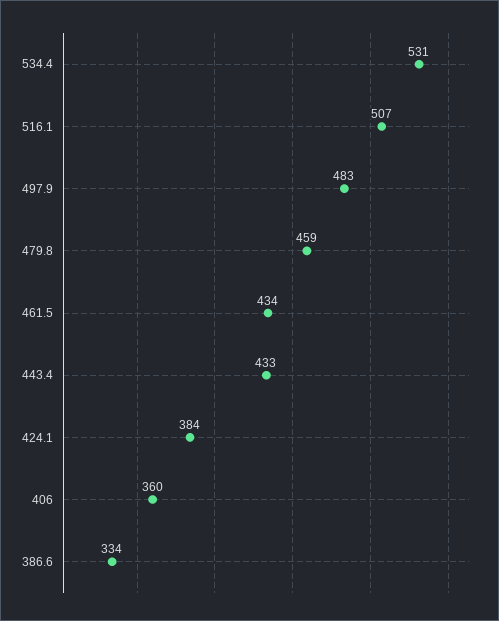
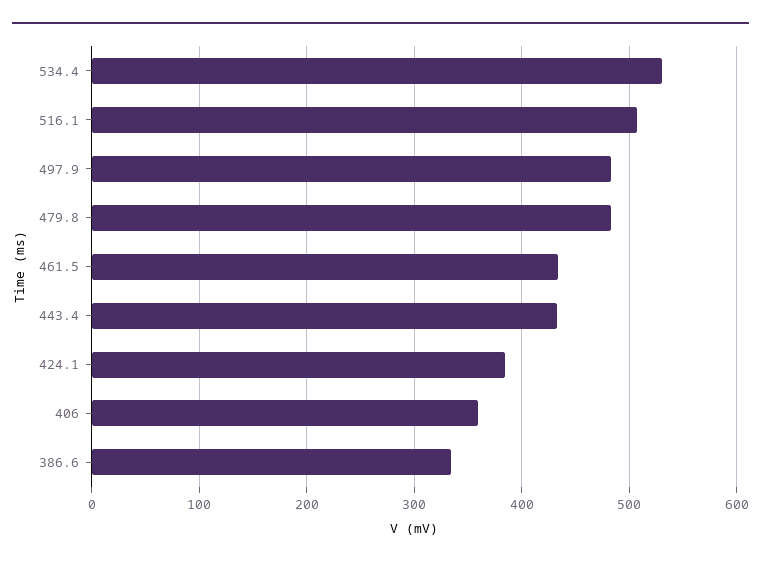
  {
    "534.4": 531,
    "516.1": 507,
    "497.9": 483,
-   "479.8": 459,
+   "479.8": 480,
    "461.5": 434,
    "443.4": 433,
    "424.1": 384,
    "406": 360,
    "386.6": 334
  }

